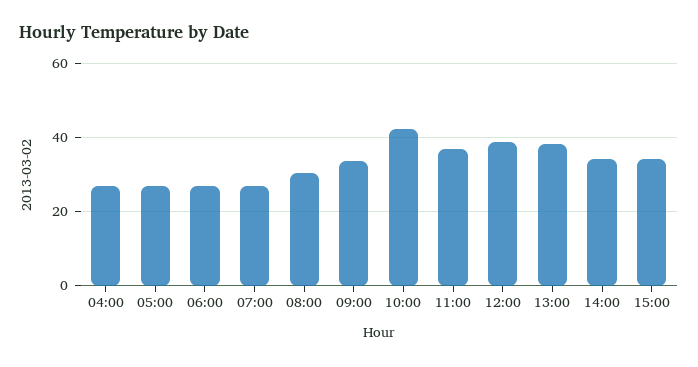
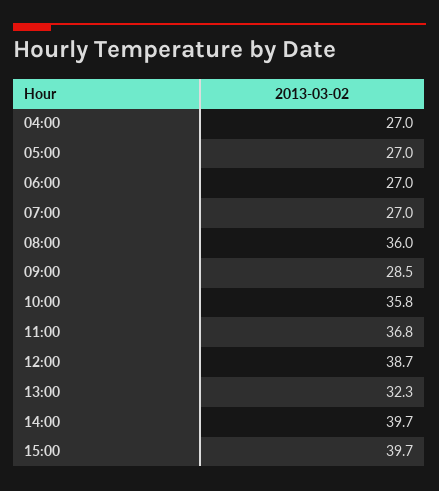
  {
    "04:00": 27,
    "05:00": 27,
    "06:00": 27,
    "07:00": 27,
-   "08:00": 30,
+   "08:00": 36,
-   "09:00": 34,
+   "09:00": 28.5,
-   "10:00": 42,
+   "10:00": 35.8,
    "11:00": 36.8,
    "12:00": 38.7,
-   "13:00": 38,
+   "13:00": 32.3,
-   "14:00": 34,
+   "14:00": 39.7,
-   "15:00": 34
+   "15:00": 39.7
  }

